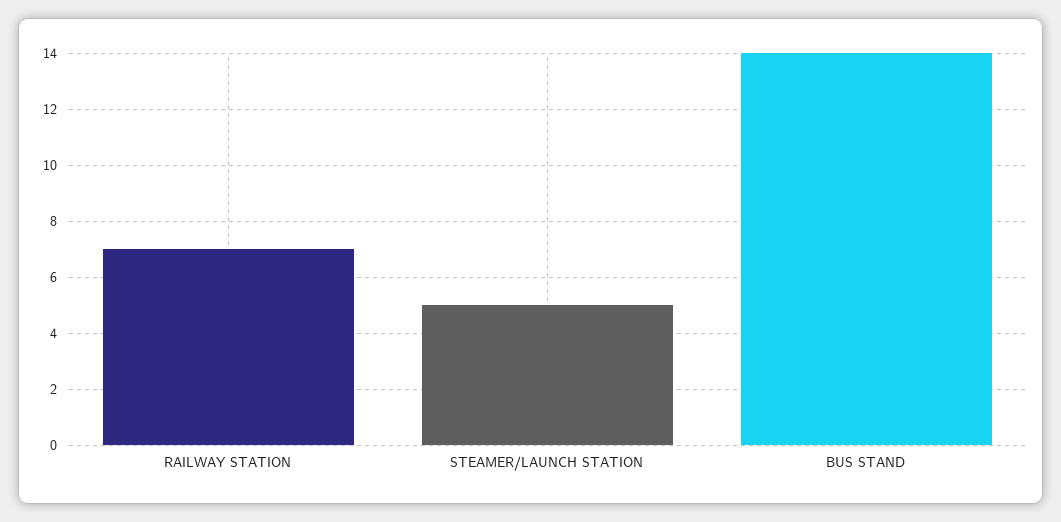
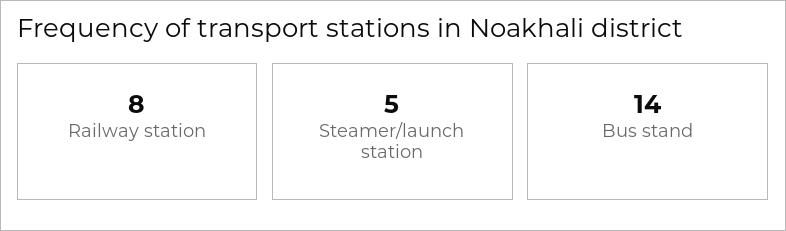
  {
-   "RAILWAY STATION": 7,
+   "RAILWAY STATION": 8,
    "STEAMER/LAUNCH STATION": 5,
    "BUS STAND": 14
  }

